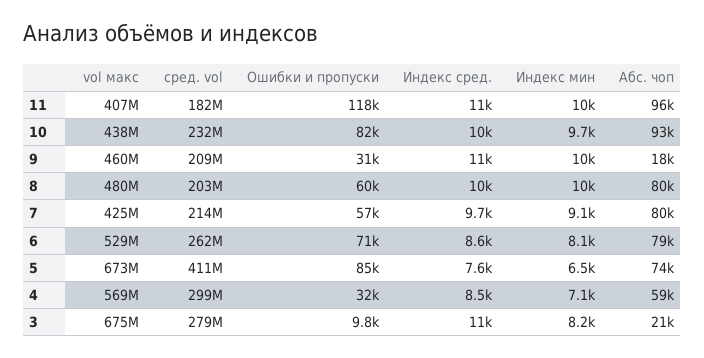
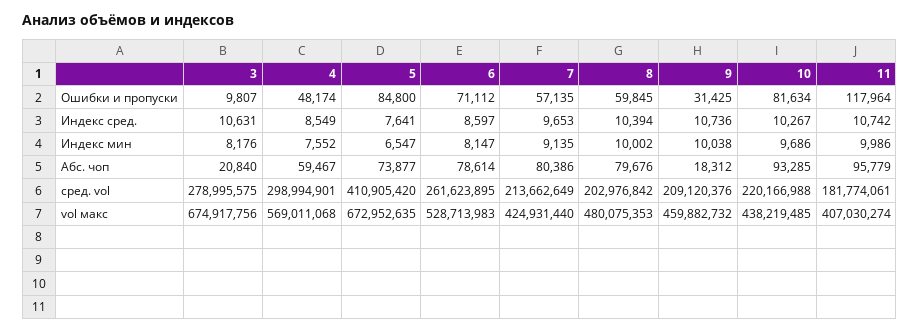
  {
    "vol макс": {
      "11": 407030274,
      "10": 438219485,
      "9": 459882732,
      "8": 480075353,
      "7": 424931440,
      "6": 528713983,
      "5": 672952635,
      "4": 569011068,
      "3": 674917756
    },
    "сред. vol": {
      "11": 181774061,
-     "10": 232000000,
+     "10": 220166988,
      "9": 209120376,
      "8": 202976842,
      "7": 213662649,
      "6": 261623895,
      "5": 410905420,
      "4": 298994901,
      "3": 278995575
    },
    "Ошибки и пропуски": {
      "11": 117964,
      "10": 81634,
      "9": 31425,
      "8": 59845,
      "7": 57135,
      "6": 71112,
      "5": 84800,
-     "4": 32000,
+     "4": 48174,
      "3": 9807
    },
    "Индекс сред.": {
      "11": 10742,
      "10": 10267,
      "9": 10736,
      "8": 10394,
      "7": 9653,
      "6": 8597,
      "5": 7641,
      "4": 8549,
      "3": 10631
    },
    "Индекс мин": {
      "11": 9986,
      "10": 9686,
      "9": 10038,
      "8": 10002,
      "7": 9135,
      "6": 8147,
      "5": 6547,
-     "4": 7100,
+     "4": 7552,
      "3": 8176
    },
    "Абс. чоп": {
      "11": 95779,
      "10": 93285,
      "9": 18312,
      "8": 79676,
      "7": 80386,
      "6": 78614,
      "5": 73877,
      "4": 59467,
      "3": 20840
    }
  }

